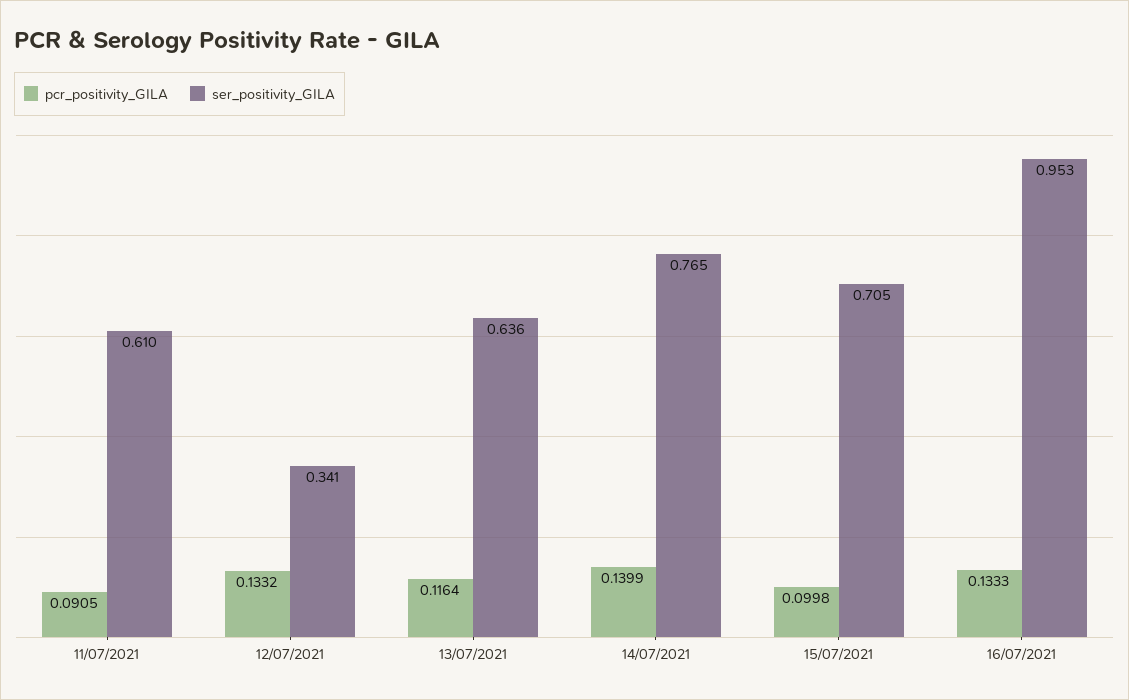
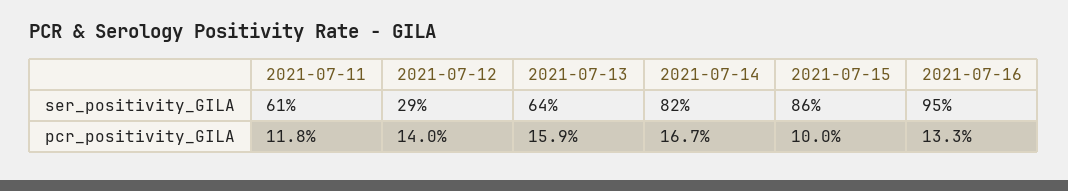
  {
    "pcr_positivity_GILA": {
-     "11/07/2021": 0.0905,
+     "11/07/2021": 0.118,
-     "12/07/2021": 0.1332,
+     "12/07/2021": 0.14,
-     "13/07/2021": 0.1164,
+     "13/07/2021": 0.159,
-     "14/07/2021": 0.1399,
+     "14/07/2021": 0.167,
      "15/07/2021": 0.0998,
      "16/07/2021": 0.1333
    },
    "ser_positivity_GILA": {
      "11/07/2021": 0.61,
-     "12/07/2021": 0.341,
+     "12/07/2021": 0.29,
      "13/07/2021": 0.636,
-     "14/07/2021": 0.765,
+     "14/07/2021": 0.82,
-     "15/07/2021": 0.705,
+     "15/07/2021": 0.86,
      "16/07/2021": 0.953
    }
  }

